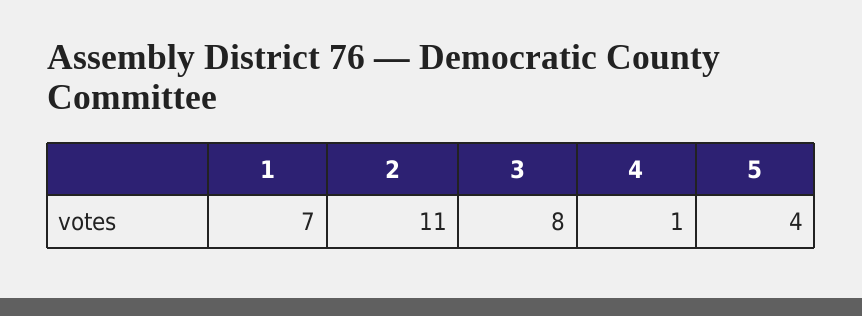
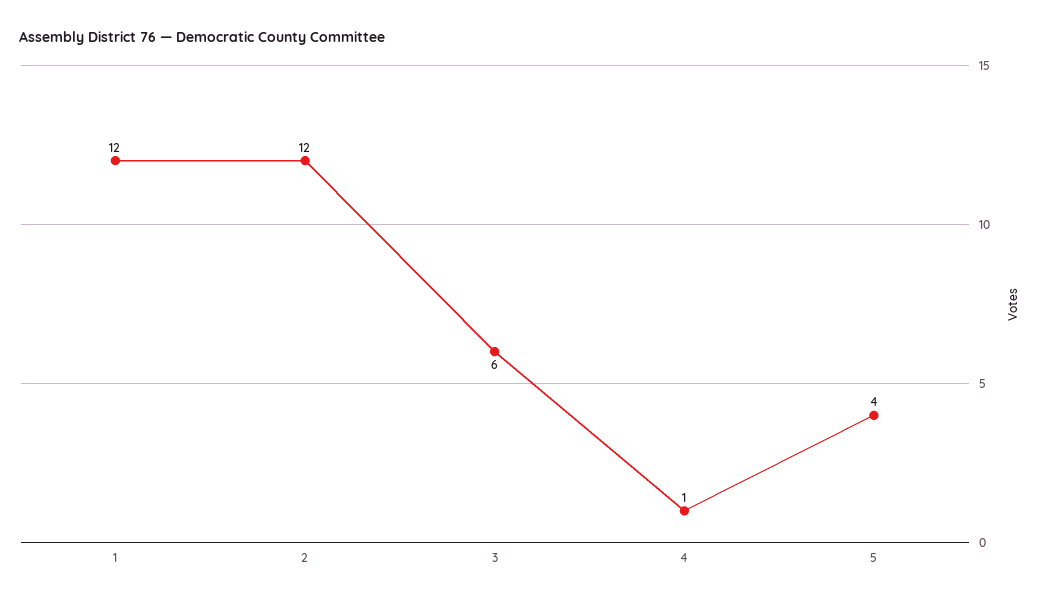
  {
-   "1": 7,
+   "1": 12,
-   "2": 11,
+   "2": 12,
-   "3": 8,
+   "3": 6,
    "4": 1,
    "5": 4
  }

